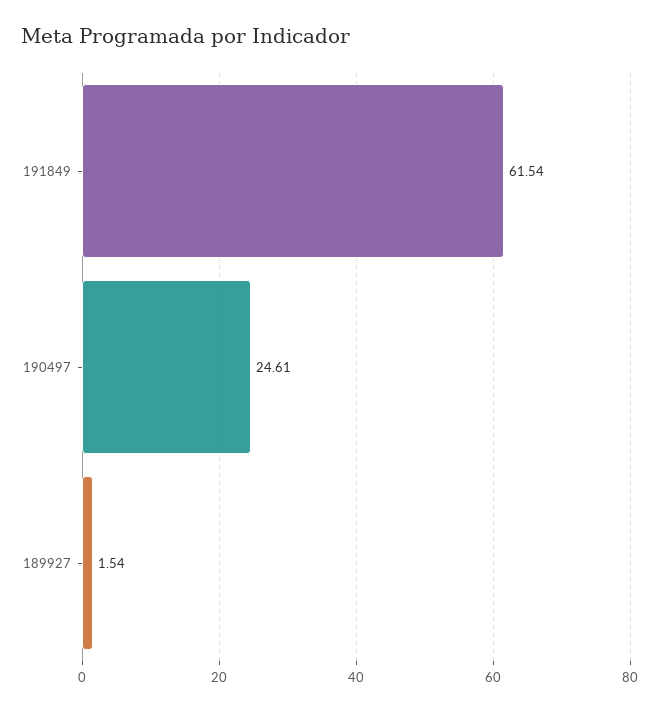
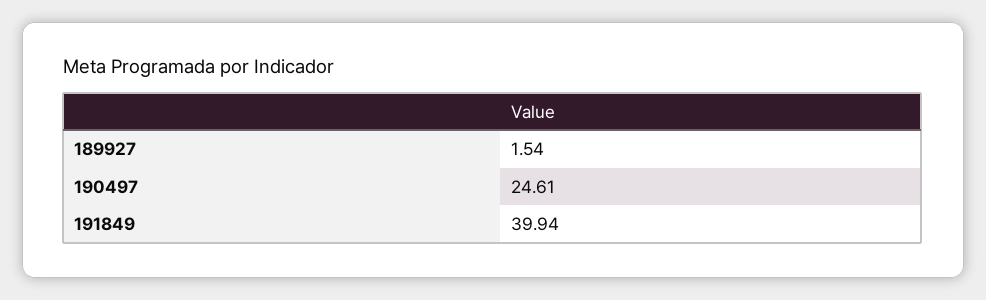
  {
-   "191849": 61.54,
+   "191849": 39.94,
    "190497": 24.61,
    "189927": 1.54
  }

